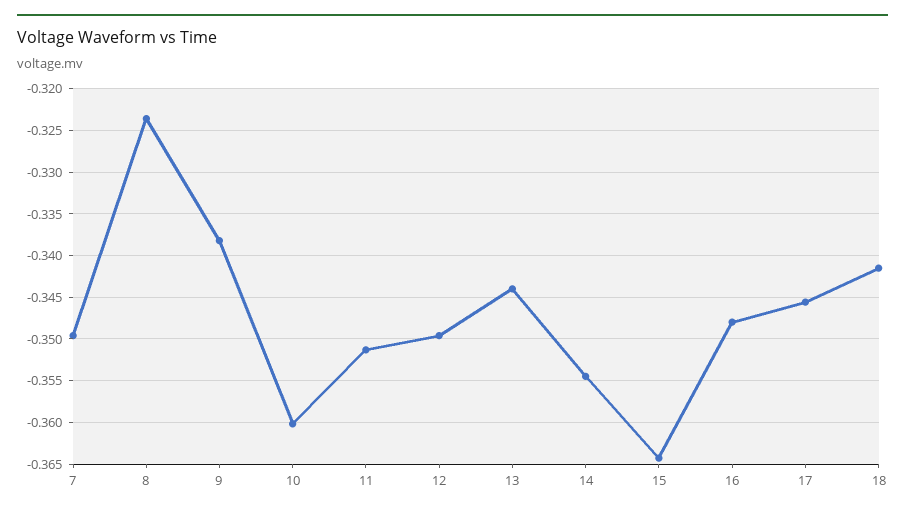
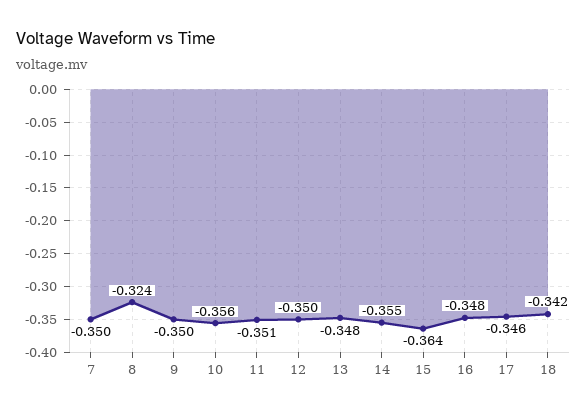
  {
    "7": -0.35,
    "8": -0.324,
-   "9": -0.338,
+   "9": -0.35,
-   "10": -0.36,
+   "10": -0.356,
    "11": -0.351,
    "12": -0.35,
-   "13": -0.344,
+   "13": -0.348,
    "14": -0.355,
    "15": -0.364,
    "16": -0.348,
    "17": -0.346,
    "18": -0.342
  }

